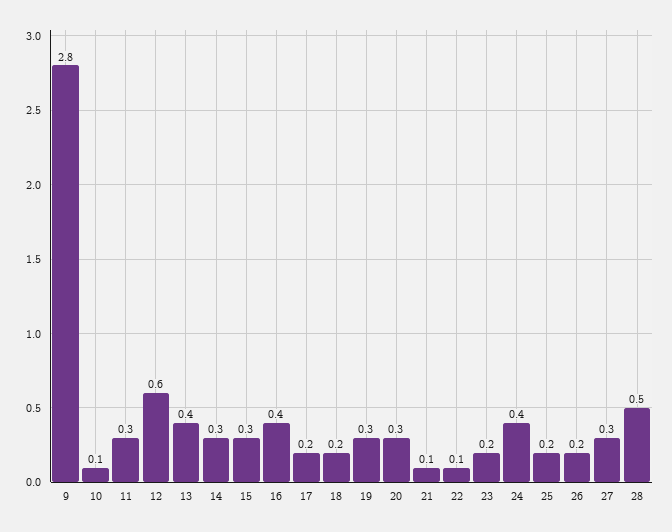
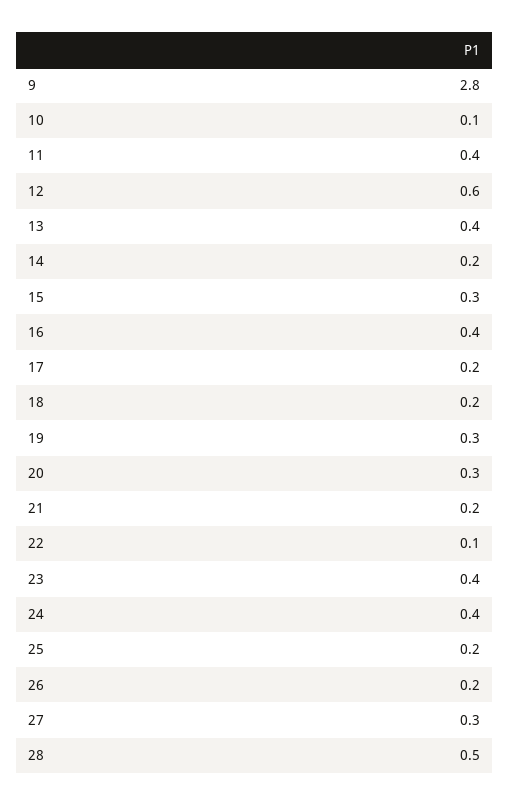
  {
    "9": 2.8,
    "10": 0.1,
-   "11": 0.3,
+   "11": 0.4,
    "12": 0.6,
    "13": 0.4,
-   "14": 0.3,
+   "14": 0.2,
    "15": 0.3,
    "16": 0.4,
    "17": 0.2,
    "18": 0.2,
    "19": 0.3,
    "20": 0.3,
-   "21": 0.1,
+   "21": 0.2,
    "22": 0.1,
-   "23": 0.2,
+   "23": 0.4,
    "24": 0.4,
    "25": 0.2,
    "26": 0.2,
    "27": 0.3,
    "28": 0.5
  }

